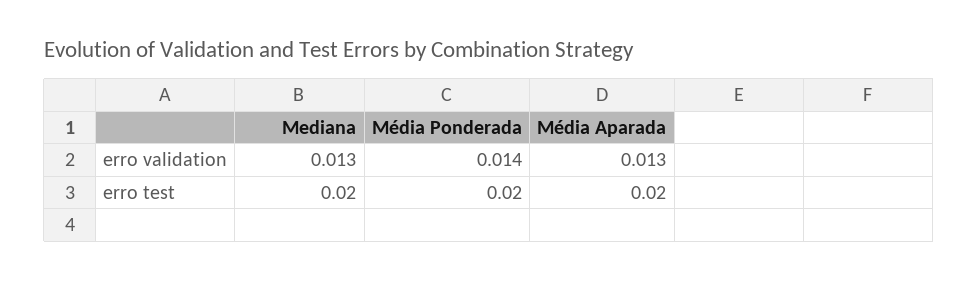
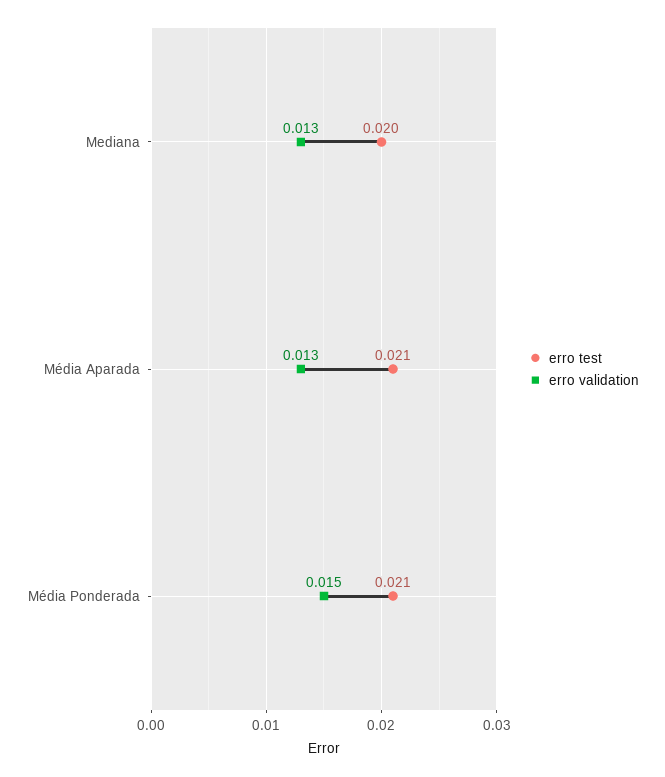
  {
    "erro validation": {
      "Mediana": 0.013,
-     "Média Ponderada": 0.014,
+     "Média Ponderada": 0.015,
      "Média Aparada": 0.013
    },
    "erro test": {
      "Mediana": 0.02,
-     "Média Ponderada": 0.02,
+     "Média Ponderada": 0.021,
-     "Média Aparada": 0.02
+     "Média Aparada": 0.021
    }
  }

